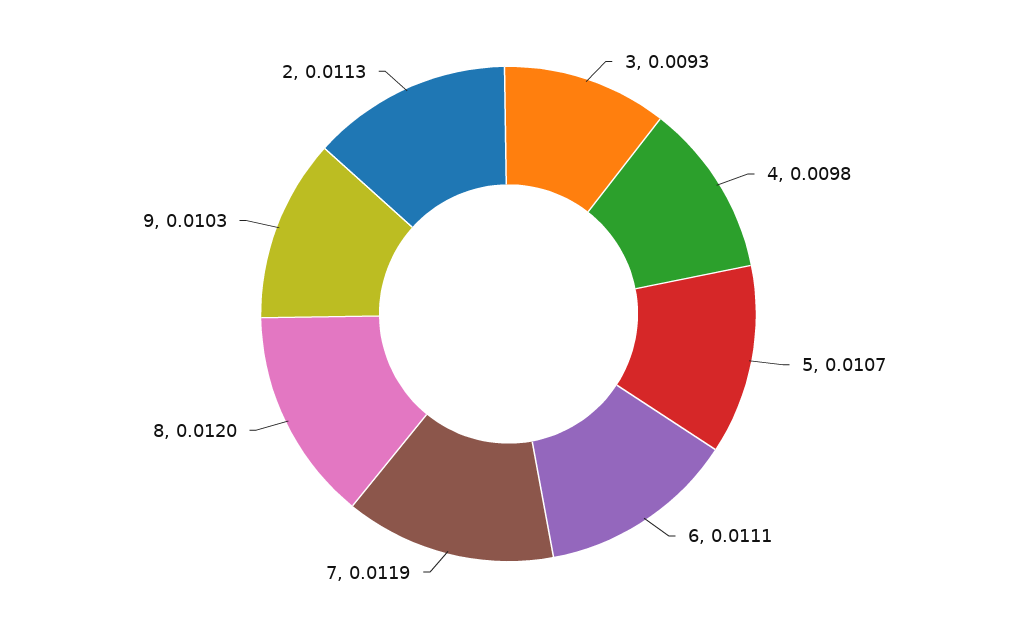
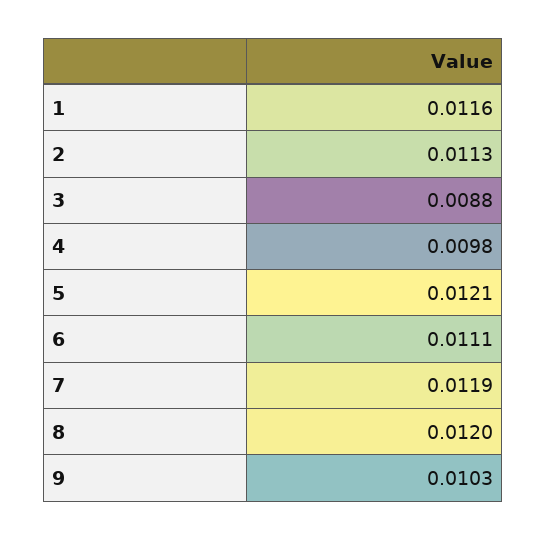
  {
-   "3": 0.0093,
+   "3": 0.0088,
    "4": 0.0098,
-   "5": 0.0107,
+   "5": 0.0121,
    "6": 0.0111,
    "7": 0.0119,
    "8": 0.012,
    "9": 0.0103,
-   "2": 0.0113
+   "2": 0.0113,
+   "1": 0.0116
  }

